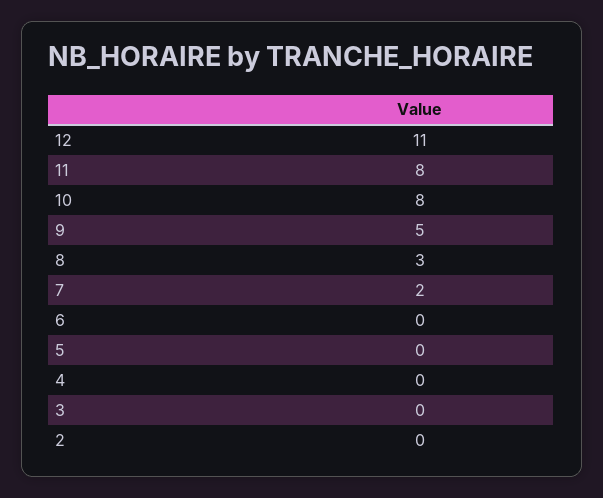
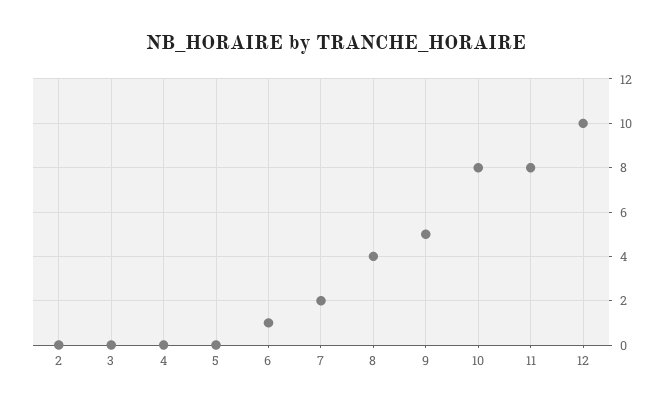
  {
-   "12": 11,
+   "12": 10,
    "11": 8,
    "10": 8,
    "9": 5,
-   "8": 3,
+   "8": 4,
    "7": 2,
-   "6": 0,
+   "6": 1,
    "5": 0,
    "4": 0,
    "3": 0,
    "2": 0
  }

